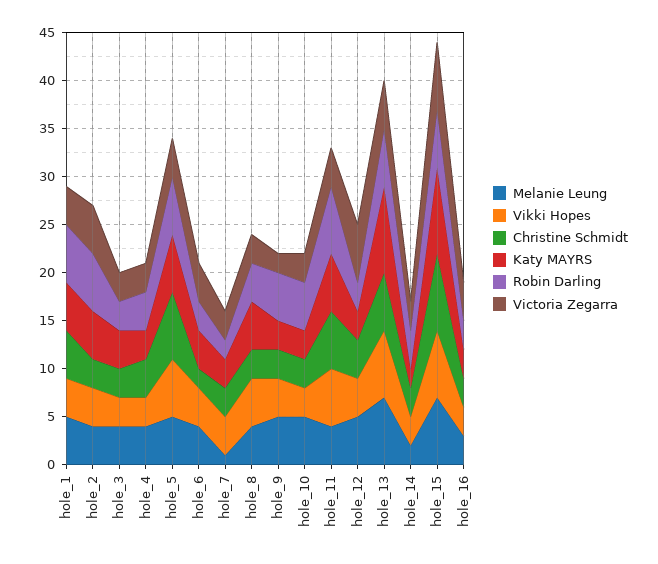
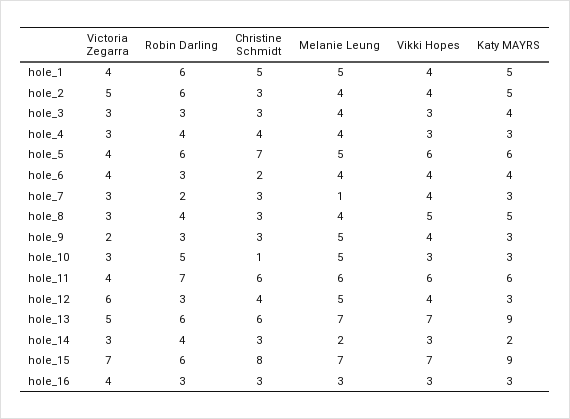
  {
    "Melanie Leung": {
      "hole_1": 5,
      "hole_2": 4,
      "hole_3": 4,
      "hole_4": 4,
      "hole_5": 5,
      "hole_6": 4,
      "hole_7": 1,
      "hole_8": 4,
      "hole_9": 5,
      "hole_10": 5,
-     "hole_11": 4,
+     "hole_11": 6,
      "hole_12": 5,
      "hole_13": 7,
      "hole_14": 2,
      "hole_15": 7,
      "hole_16": 3
    },
    "Vikki Hopes": {
      "hole_1": 4,
      "hole_2": 4,
      "hole_3": 3,
      "hole_4": 3,
      "hole_5": 6,
      "hole_6": 4,
      "hole_7": 4,
      "hole_8": 5,
      "hole_9": 4,
      "hole_10": 3,
      "hole_11": 6,
      "hole_12": 4,
      "hole_13": 7,
      "hole_14": 3,
      "hole_15": 7,
      "hole_16": 3
    },
    "Christine Schmidt": {
      "hole_1": 5,
      "hole_2": 3,
      "hole_3": 3,
      "hole_4": 4,
      "hole_5": 7,
      "hole_6": 2,
      "hole_7": 3,
      "hole_8": 3,
      "hole_9": 3,
-     "hole_10": 3,
+     "hole_10": 1,
      "hole_11": 6,
      "hole_12": 4,
      "hole_13": 6,
      "hole_14": 3,
      "hole_15": 8,
      "hole_16": 3
    },
    "Katy MAYRS": {
      "hole_1": 5,
      "hole_2": 5,
      "hole_3": 4,
      "hole_4": 3,
      "hole_5": 6,
      "hole_6": 4,
      "hole_7": 3,
      "hole_8": 5,
      "hole_9": 3,
      "hole_10": 3,
      "hole_11": 6,
      "hole_12": 3,
      "hole_13": 9,
      "hole_14": 2,
      "hole_15": 9,
      "hole_16": 3
    },
    "Robin Darling": {
      "hole_1": 6,
      "hole_2": 6,
      "hole_3": 3,
      "hole_4": 4,
      "hole_5": 6,
      "hole_6": 3,
      "hole_7": 2,
      "hole_8": 4,
-     "hole_9": 5,
+     "hole_9": 3,
      "hole_10": 5,
      "hole_11": 7,
      "hole_12": 3,
      "hole_13": 6,
      "hole_14": 4,
      "hole_15": 6,
      "hole_16": 3
    },
    "Victoria Zegarra": {
      "hole_1": 4,
      "hole_2": 5,
      "hole_3": 3,
      "hole_4": 3,
      "hole_5": 4,
      "hole_6": 4,
      "hole_7": 3,
      "hole_8": 3,
      "hole_9": 2,
      "hole_10": 3,
      "hole_11": 4,
      "hole_12": 6,
      "hole_13": 5,
      "hole_14": 3,
      "hole_15": 7,
      "hole_16": 4
    }
  }

